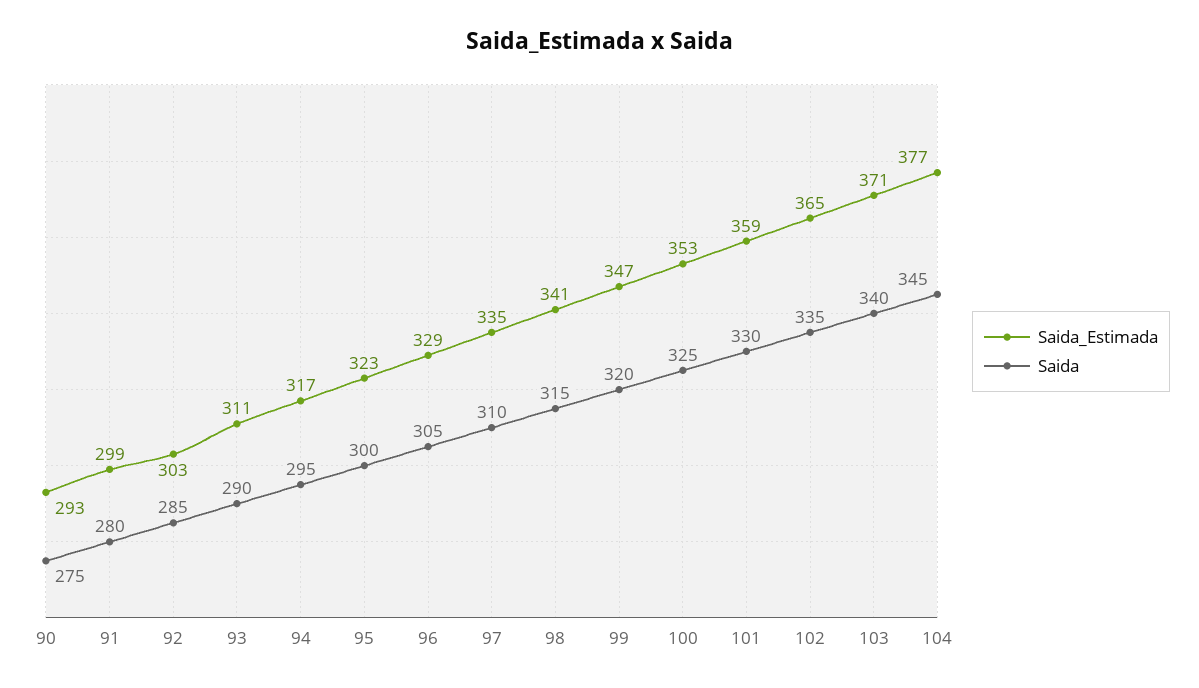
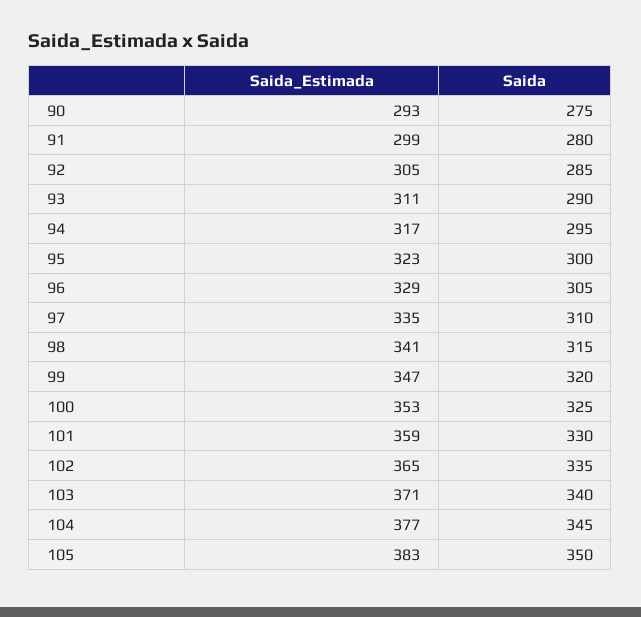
  {
    "Saida_Estimada": {
      "90": 293,
      "91": 299,
-     "92": 303,
+     "92": 305,
      "93": 311,
      "94": 317,
      "95": 323,
      "96": 329,
      "97": 335,
      "98": 341,
      "99": 347,
      "100": 353,
      "101": 359,
      "102": 365,
      "103": 371,
-     "104": 377
+     "104": 377,
+     "105": 383
    },
    "Saida": {
      "90": 275,
      "91": 280,
      "92": 285,
      "93": 290,
      "94": 295,
      "95": 300,
      "96": 305,
      "97": 310,
      "98": 315,
      "99": 320,
      "100": 325,
      "101": 330,
      "102": 335,
      "103": 340,
-     "104": 345
+     "104": 345,
+     "105": 350
    }
  }

